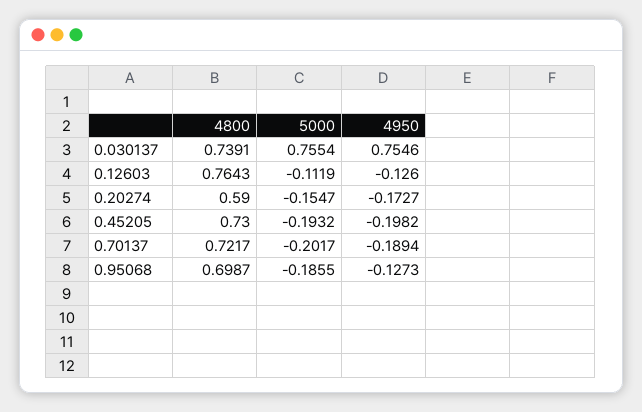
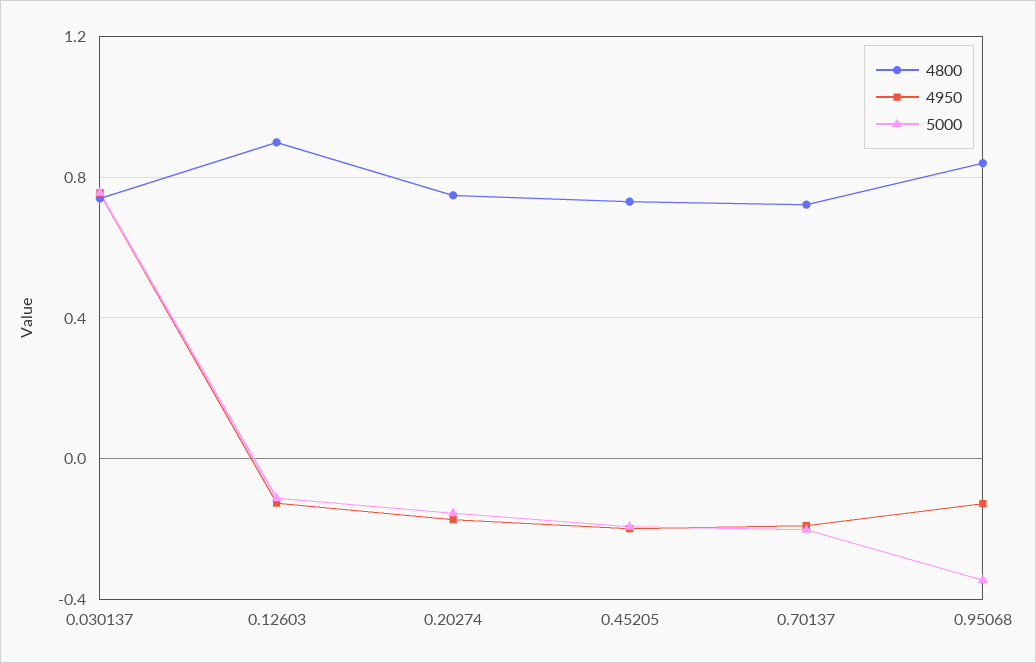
  {
    "4800": {
      "0.030137": 0.7391,
-     "0.12603": 0.7643,
+     "0.12603": 0.9,
-     "0.20274": 0.59,
+     "0.20274": 0.75,
      "0.45205": 0.73,
      "0.70137": 0.7217,
-     "0.95068": 0.6987
+     "0.95068": 0.85
    },
    "5000": {
      "0.030137": 0.7554,
      "0.12603": -0.1119,
      "0.20274": -0.1547,
      "0.45205": -0.1932,
      "0.70137": -0.2017,
-     "0.95068": -0.1855
+     "0.95068": -0.35
    },
    "4950": {
      "0.030137": 0.7546,
      "0.12603": -0.126,
      "0.20274": -0.1727,
      "0.45205": -0.1982,
      "0.70137": -0.1894,
      "0.95068": -0.1273
    }
  }

